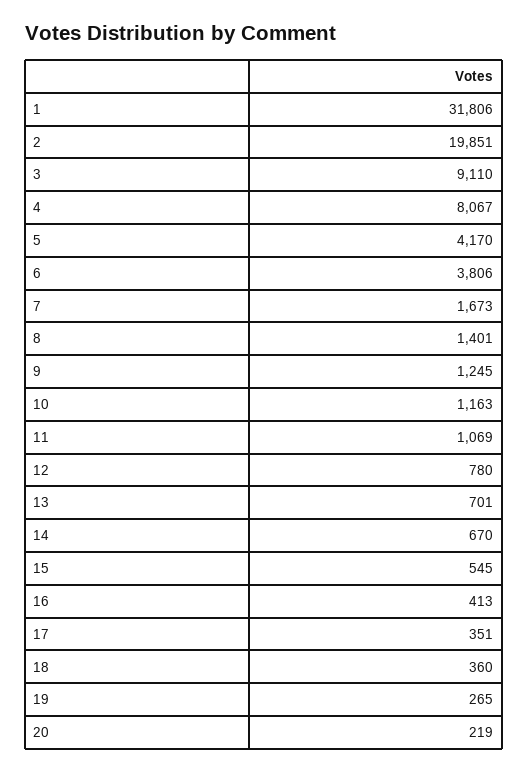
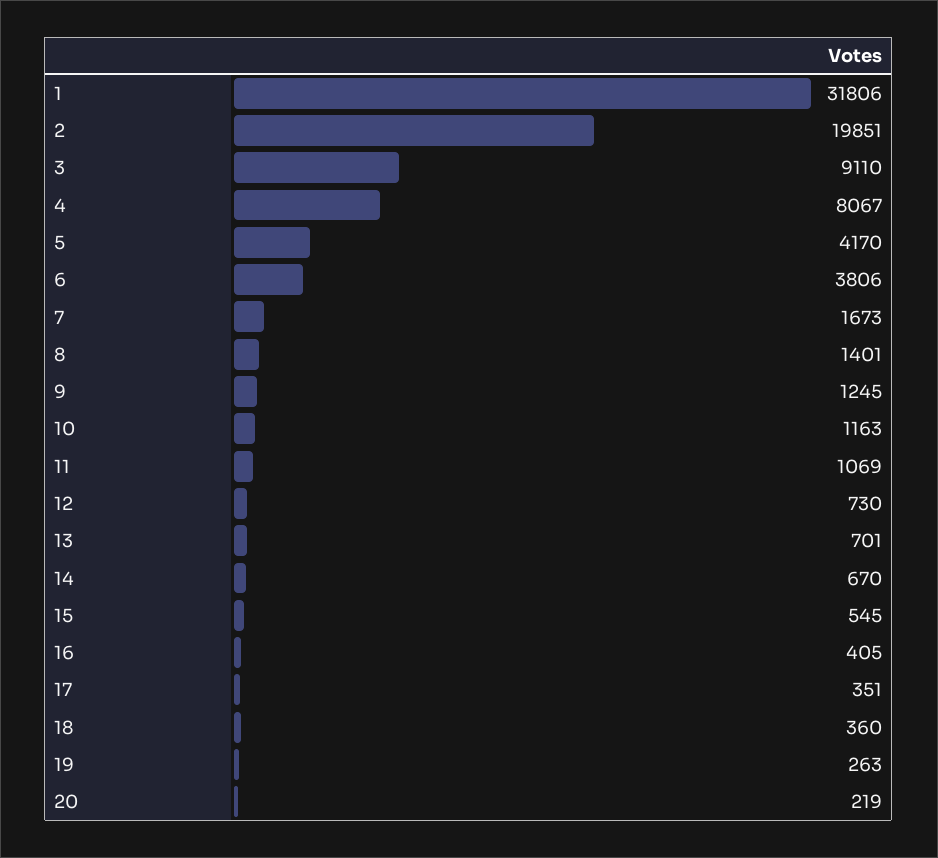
  {
    "1": 31806,
    "2": 19851,
    "3": 9110,
    "4": 8067,
    "5": 4170,
    "6": 3806,
    "7": 1673,
    "8": 1401,
    "9": 1245,
    "10": 1163,
    "11": 1069,
-   "12": 780,
+   "12": 730,
    "13": 701,
    "14": 670,
    "15": 545,
-   "16": 413,
+   "16": 405,
    "17": 351,
    "18": 360,
-   "19": 265,
+   "19": 263,
    "20": 219
  }

